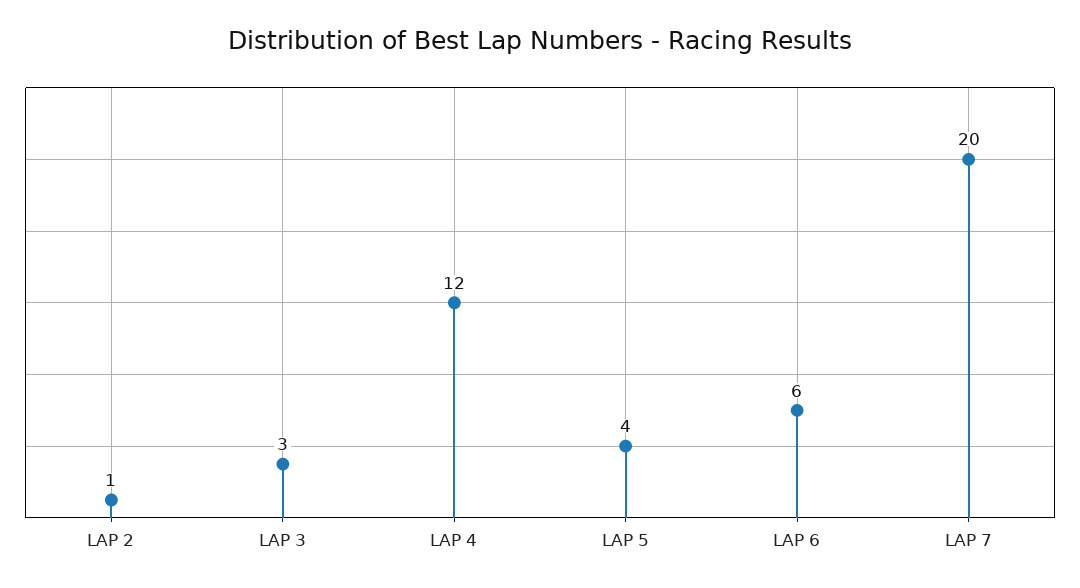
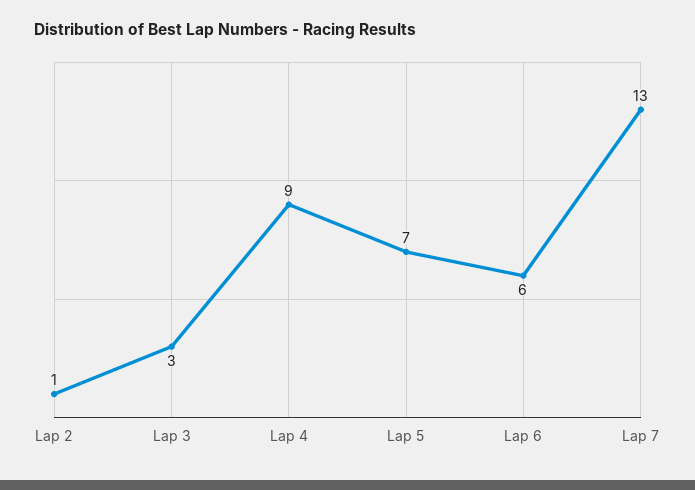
  {
    "LAP 2": 1,
    "LAP 3": 3,
-   "LAP 4": 12,
+   "LAP 4": 9,
-   "LAP 5": 4,
+   "LAP 5": 7,
    "LAP 6": 6,
-   "LAP 7": 20
+   "LAP 7": 13
  }

